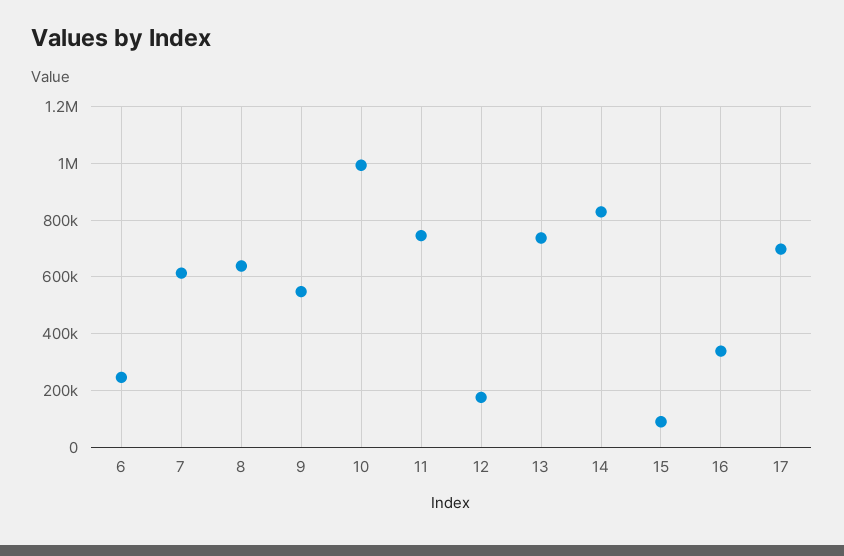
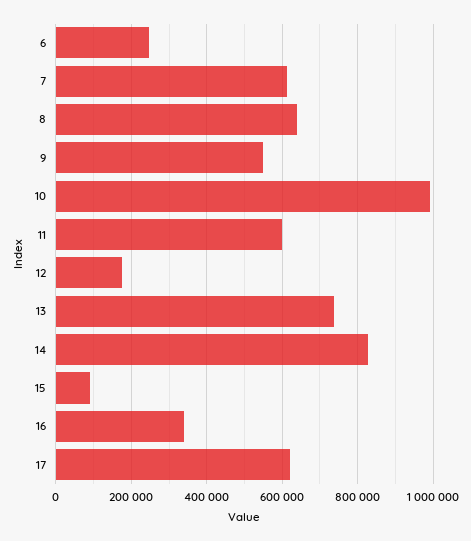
  {
    "6": 240000,
    "7": 620000,
    "8": 640000,
    "9": 540000,
    "10": 1000000,
-   "11": 750000,
+   "11": 600000,
    "12": 180000,
    "13": 740000,
    "14": 820000,
    "15": 100000,
    "16": 340000,
-   "17": 700000
+   "17": 620000
  }

